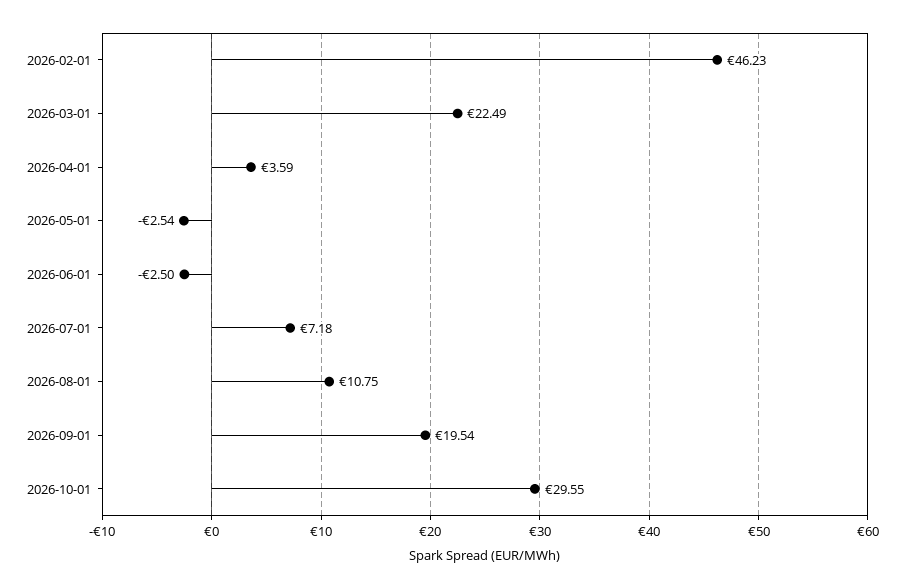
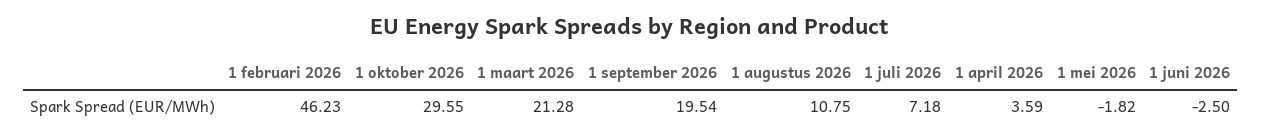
  {
    "2026-02-01": 46.23,
-   "2026-03-01": 22.49,
+   "2026-03-01": 21.28,
    "2026-04-01": 3.59,
-   "2026-05-01": -2.54,
+   "2026-05-01": -1.82,
    "2026-06-01": -2.5,
    "2026-07-01": 7.18,
    "2026-08-01": 10.75,
    "2026-09-01": 19.54,
    "2026-10-01": 29.55
  }

